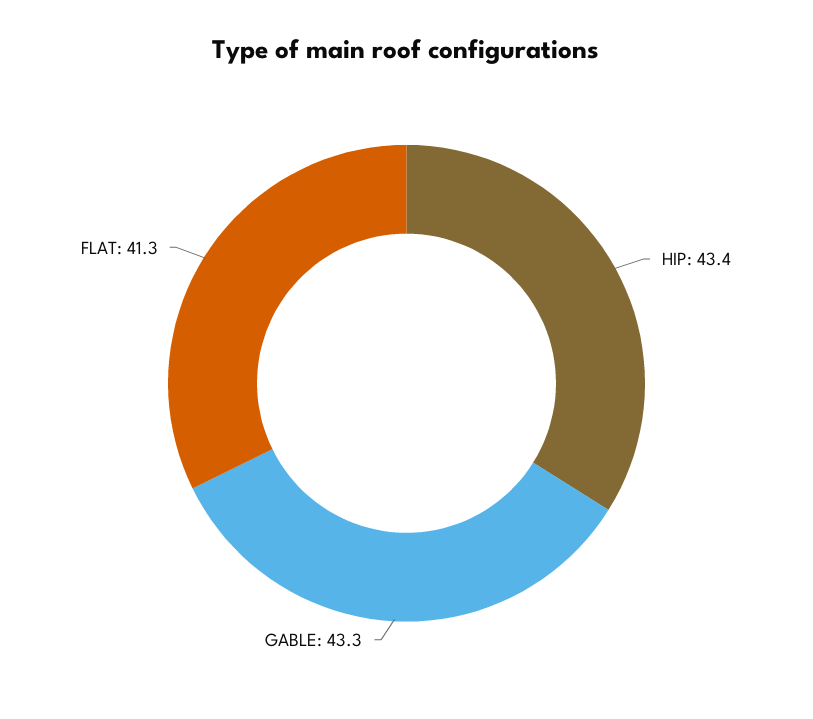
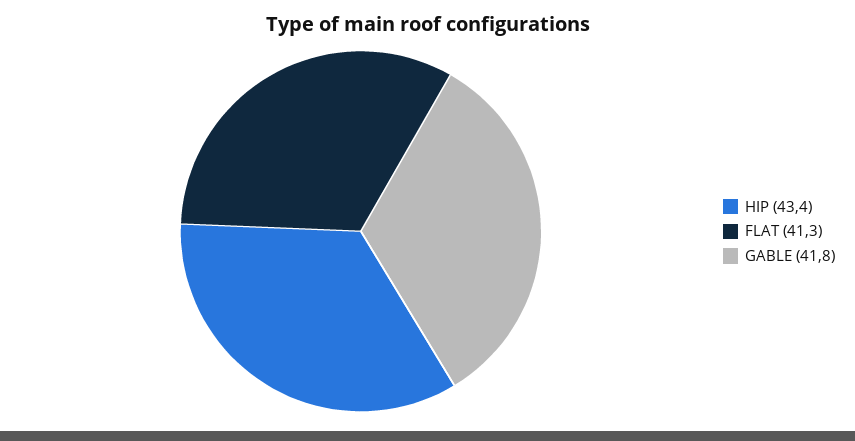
  {
    "HIP": 43.4,
-   "GABLE": 43.3,
+   "GABLE": 41.8,
    "FLAT": 41.3
  }

